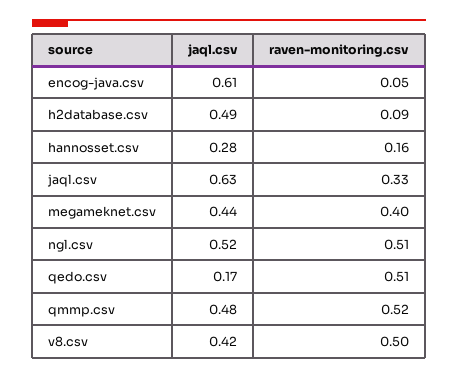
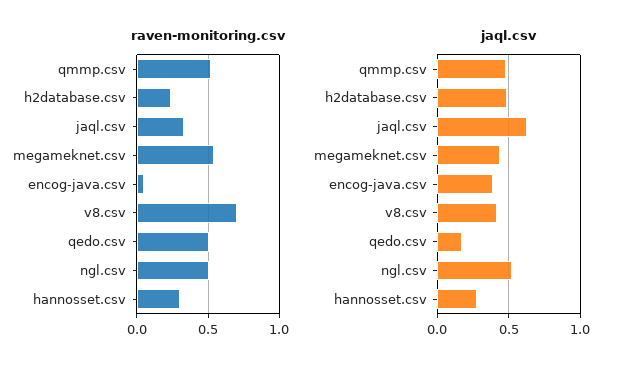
  {
    "jaql.csv": {
-     "encog-java.csv": 0.61,
+     "encog-java.csv": 0.4,
      "h2database.csv": 0.49,
      "hannosset.csv": 0.28,
      "jaql.csv": 0.63,
      "megameknet.csv": 0.44,
      "ngl.csv": 0.52,
      "qedo.csv": 0.17,
      "qmmp.csv": 0.48,
      "v8.csv": 0.42
    },
    "raven-monitoring.csv": {
      "encog-java.csv": 0.05,
-     "h2database.csv": 0.09,
+     "h2database.csv": 0.25,
-     "hannosset.csv": 0.16,
+     "hannosset.csv": 0.3,
      "jaql.csv": 0.33,
-     "megameknet.csv": 0.4,
+     "megameknet.csv": 0.55,
      "ngl.csv": 0.51,
      "qedo.csv": 0.51,
      "qmmp.csv": 0.52,
-     "v8.csv": 0.5
+     "v8.csv": 0.7
    }
  }

